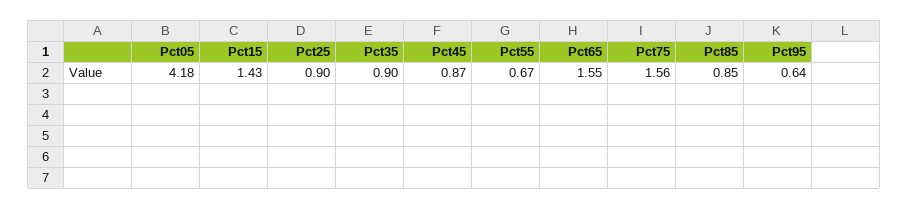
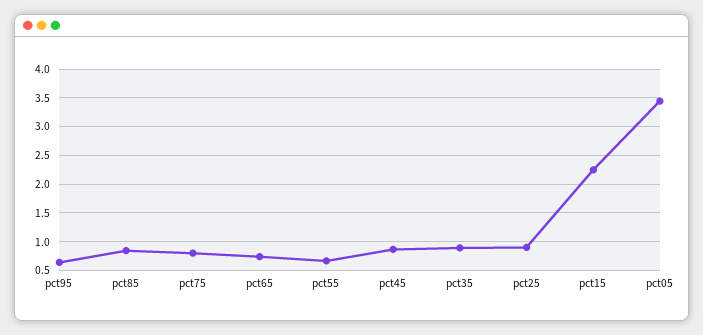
  {
-   "Pct05": 4.18,
+   "Pct05": 3.5,
-   "Pct15": 1.43,
+   "Pct15": 2.25,
    "Pct25": 0.9,
    "Pct35": 0.9,
    "Pct45": 0.87,
    "Pct55": 0.67,
-   "Pct65": 1.55,
+   "Pct65": 0.75,
-   "Pct75": 1.56,
+   "Pct75": 0.75,
    "Pct85": 0.85,
    "Pct95": 0.64
  }

